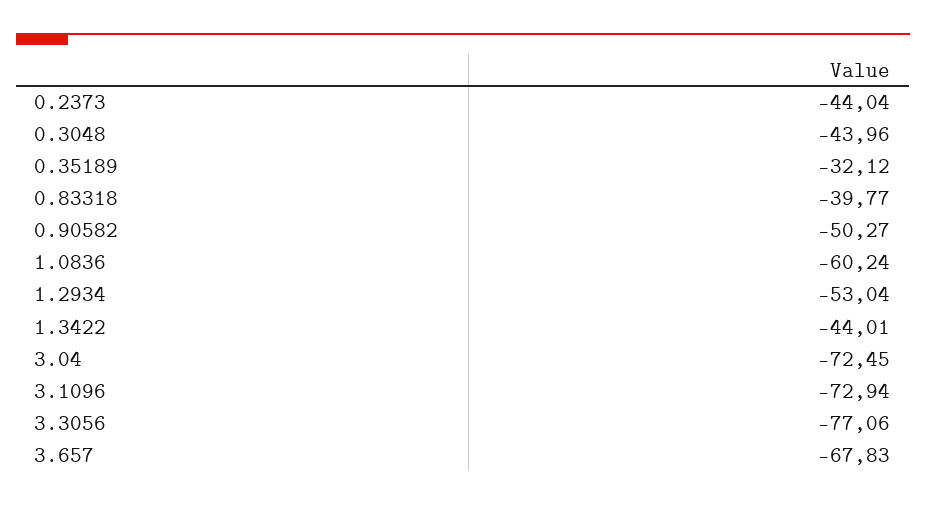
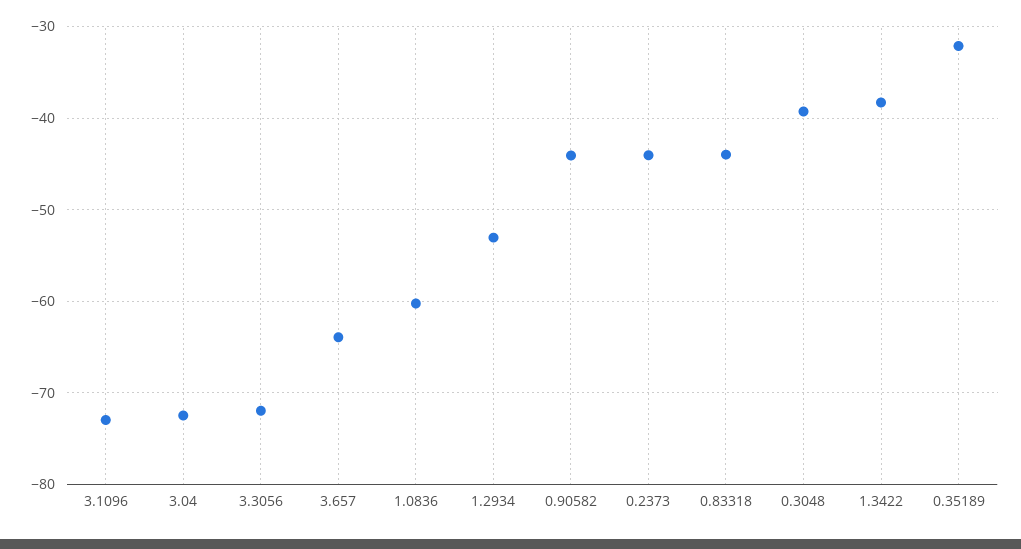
  {
    "0.2373": -44.04,
-   "0.3048": -43.96,
+   "0.3048": -39,
    "0.35189": -32.12,
-   "0.83318": -39.77,
+   "0.83318": -44,
-   "0.90582": -50.27,
+   "0.90582": -44,
    "1.0836": -60.24,
    "1.2934": -53.04,
-   "1.3422": -44.01,
+   "1.3422": -38,
    "3.04": -72.45,
    "3.1096": -72.94,
-   "3.3056": -77.06,
+   "3.3056": -72,
-   "3.657": -67.83
+   "3.657": -64
  }

